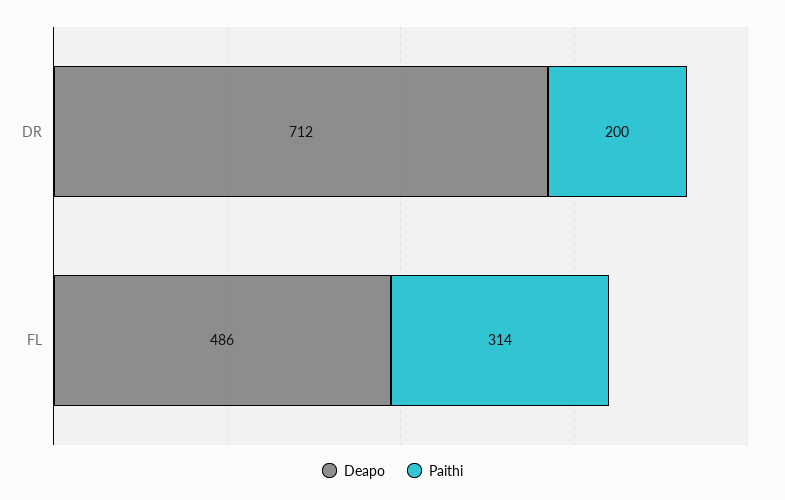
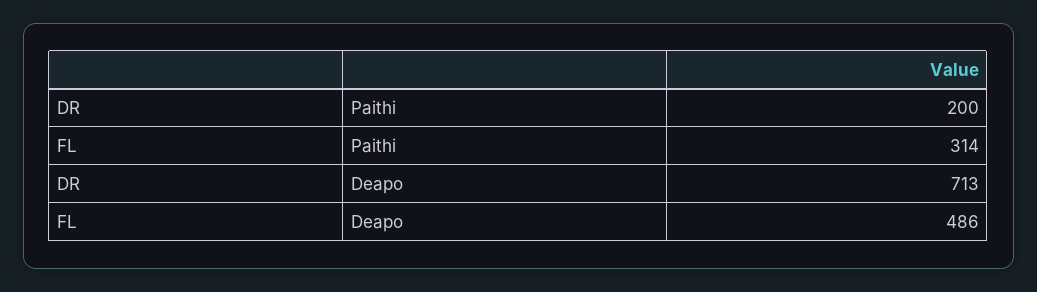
  {
    "Deapo": {
-     "DR": 712,
+     "DR": 713,
      "FL": 486
    },
    "Paithi": {
      "DR": 200,
      "FL": 314
    }
  }

